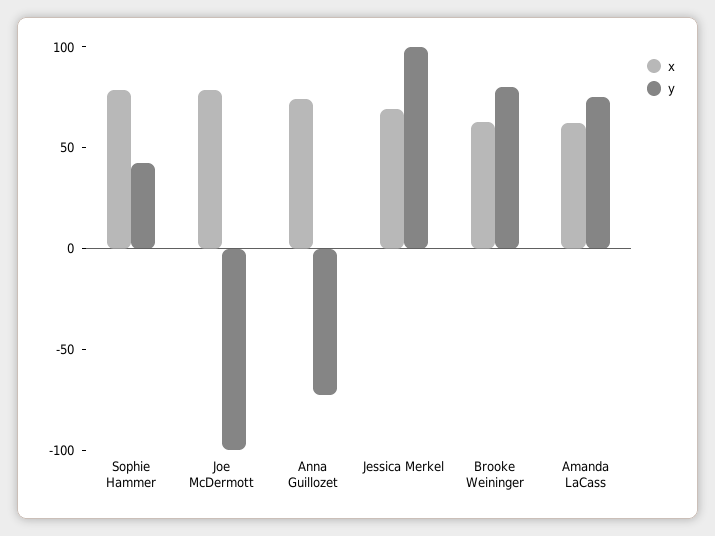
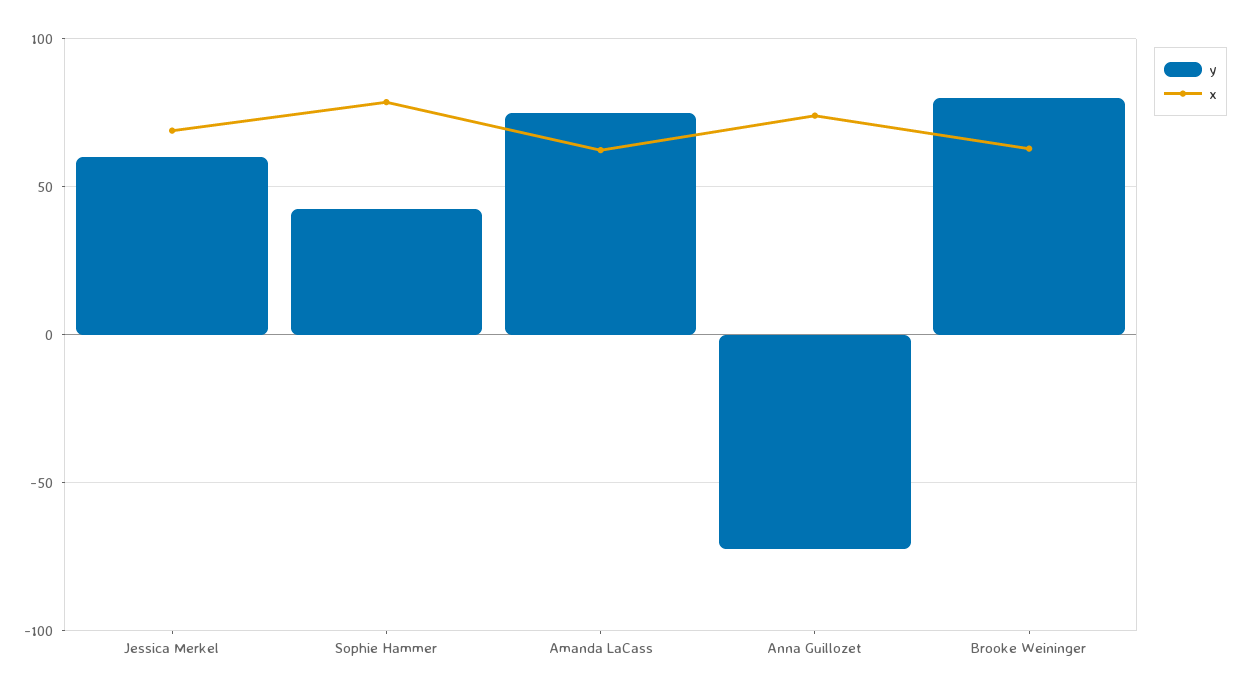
  {
    "x": {
      "Sophie Hammer": 80,
-     "Joe McDermott": 80,
      "Anna Guillozet": 75,
      "Jessica Merkel": 70,
      "Brooke Weininger": 65,
      "Amanda LaCass": 60
    },
    "y": {
      "Sophie Hammer": 45,
-     "Joe McDermott": -100,
      "Anna Guillozet": -75,
-     "Jessica Merkel": 100,
+     "Jessica Merkel": 60,
      "Brooke Weininger": 80,
      "Amanda LaCass": 75
    }
  }

